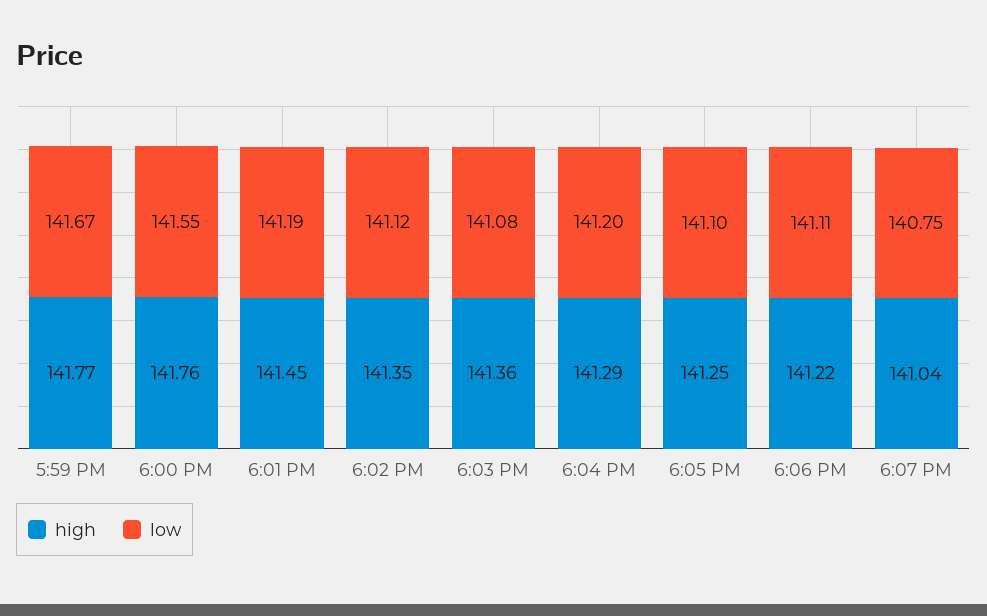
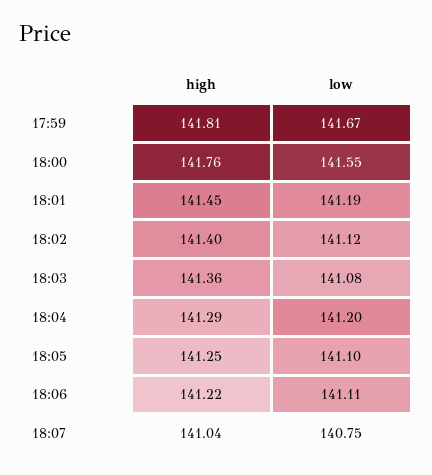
  {
    "high": {
-     "5:59 PM": 141.77,
+     "5:59 PM": 141.81,
      "6:00 PM": 141.76,
      "6:01 PM": 141.45,
-     "6:02 PM": 141.35,
+     "6:02 PM": 141.4,
      "6:03 PM": 141.36,
      "6:04 PM": 141.29,
      "6:05 PM": 141.25,
      "6:06 PM": 141.22,
      "6:07 PM": 141.04
    },
    "low": {
      "5:59 PM": 141.67,
      "6:00 PM": 141.55,
      "6:01 PM": 141.19,
      "6:02 PM": 141.12,
      "6:03 PM": 141.08,
      "6:04 PM": 141.2,
      "6:05 PM": 141.1,
      "6:06 PM": 141.11,
      "6:07 PM": 140.75
    }
  }

